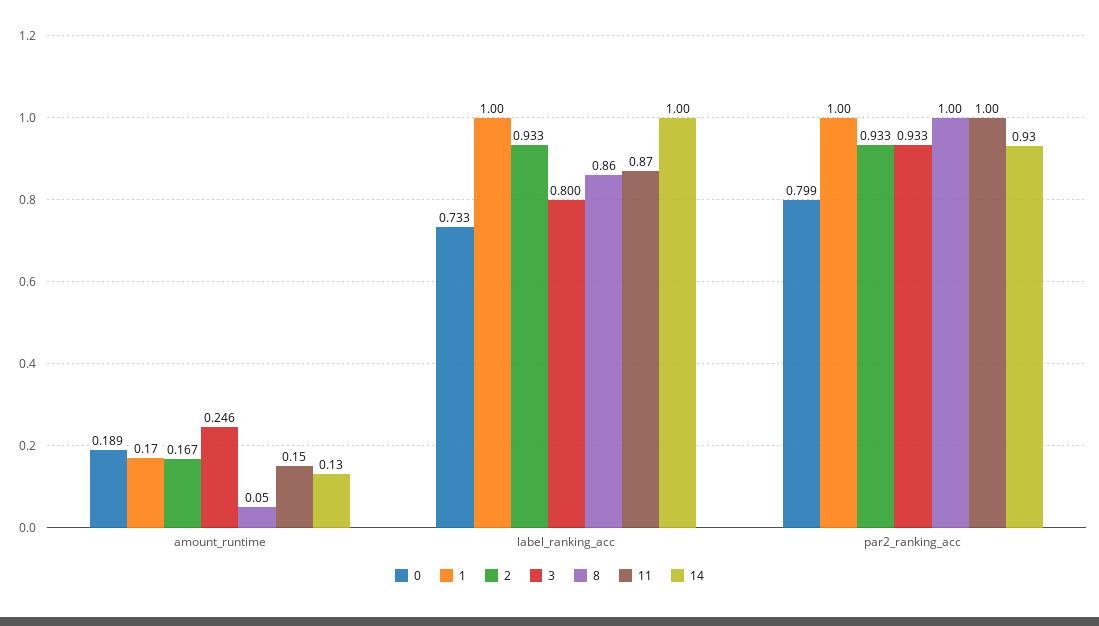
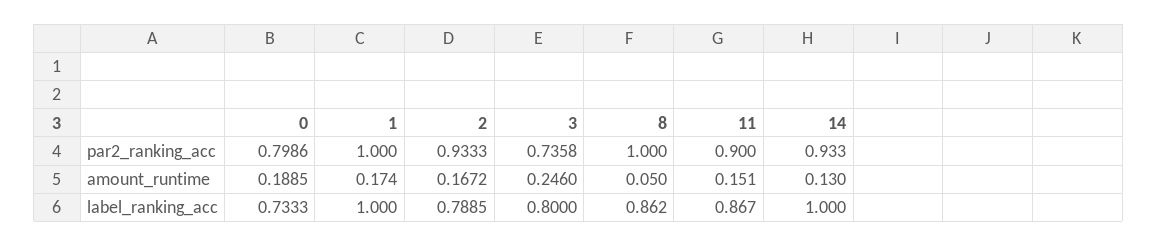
  {
    "0": {
      "amount_runtime": 0.1885,
      "label_ranking_acc": 0.7333,
      "par2_ranking_acc": 0.7986
    },
    "1": {
      "amount_runtime": 0.174,
      "label_ranking_acc": 1,
      "par2_ranking_acc": 1
    },
    "2": {
      "amount_runtime": 0.1672,
-     "label_ranking_acc": 0.933,
+     "label_ranking_acc": 0.7885,
      "par2_ranking_acc": 0.9333
    },
    "3": {
      "amount_runtime": 0.246,
      "label_ranking_acc": 0.8,
-     "par2_ranking_acc": 0.933
+     "par2_ranking_acc": 0.7358
    },
    "8": {
      "amount_runtime": 0.05,
      "label_ranking_acc": 0.862,
      "par2_ranking_acc": 1
    },
    "11": {
      "amount_runtime": 0.151,
      "label_ranking_acc": 0.867,
-     "par2_ranking_acc": 1
+     "par2_ranking_acc": 0.9
    },
    "14": {
      "amount_runtime": 0.13,
      "label_ranking_acc": 1,
      "par2_ranking_acc": 0.933
    }
  }

